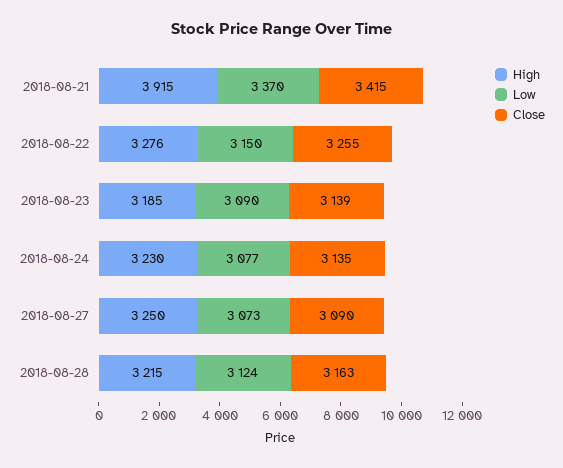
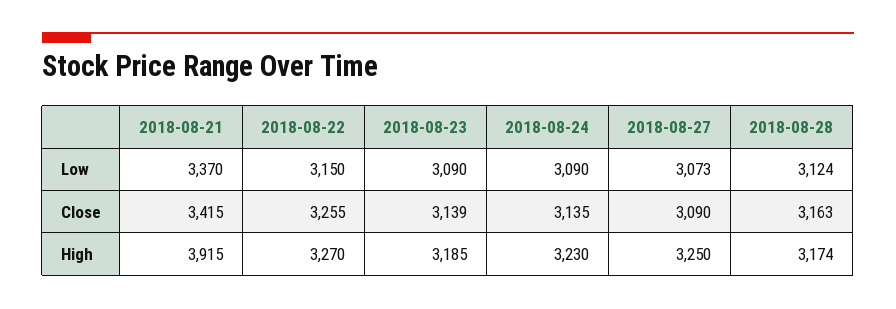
  {
    "High": {
      "2018-08-21": 3915,
-     "2018-08-22": 3276,
+     "2018-08-22": 3270,
      "2018-08-23": 3185,
      "2018-08-24": 3230,
      "2018-08-27": 3250,
-     "2018-08-28": 3215
+     "2018-08-28": 3174
    },
    "Low": {
      "2018-08-21": 3370,
      "2018-08-22": 3150,
      "2018-08-23": 3090,
-     "2018-08-24": 3077,
+     "2018-08-24": 3090,
      "2018-08-27": 3073,
      "2018-08-28": 3124
    },
    "Close": {
      "2018-08-21": 3415,
      "2018-08-22": 3255,
      "2018-08-23": 3139,
      "2018-08-24": 3135,
      "2018-08-27": 3090,
      "2018-08-28": 3163
    }
  }

